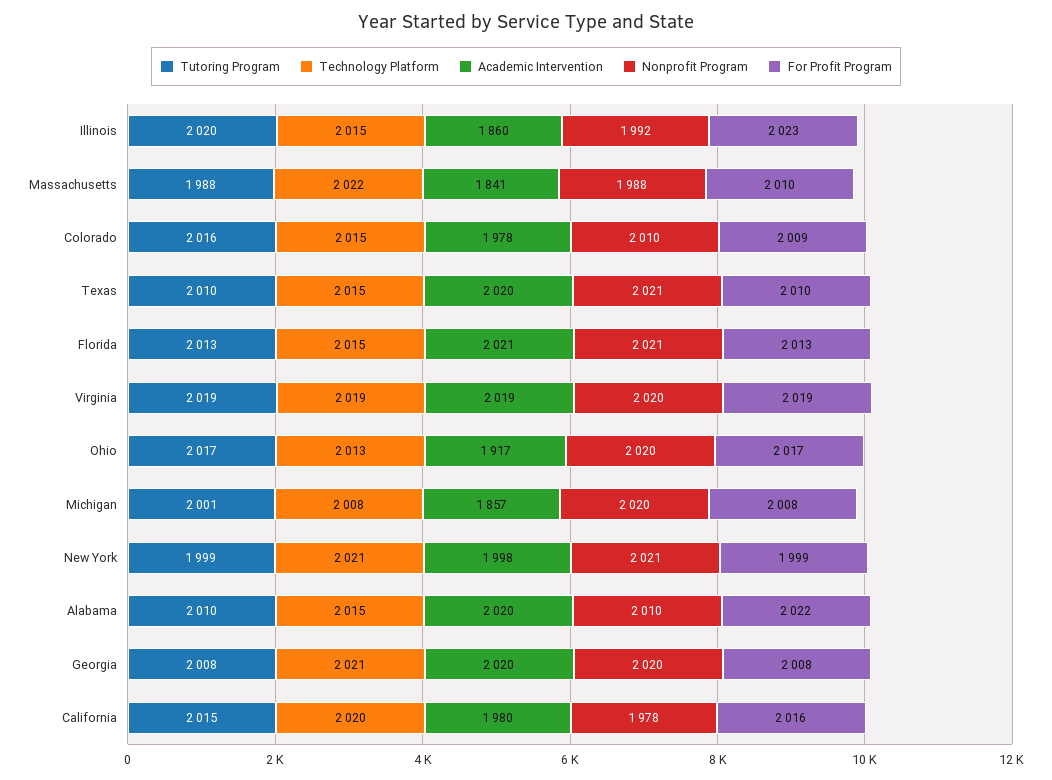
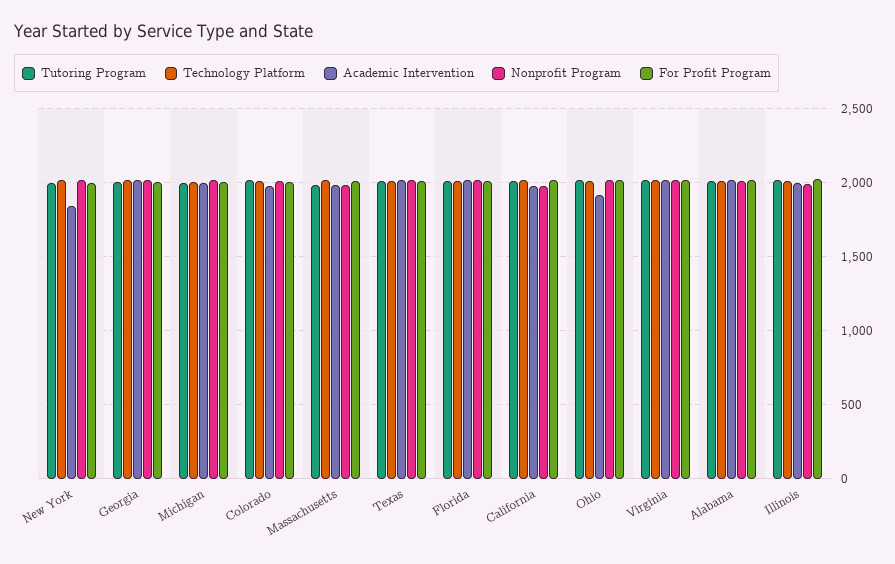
  {
    "Tutoring Program": {
      "Illinois": 2020,
      "Massachusetts": 1988,
      "Colorado": 2016,
      "Texas": 2010,
      "Florida": 2013,
      "Virginia": 2019,
      "Ohio": 2017,
      "Michigan": 2001,
      "New York": 1999,
      "Alabama": 2010,
      "Georgia": 2008,
      "California": 2015
    },
    "Technology Platform": {
      "Illinois": 2015,
      "Massachusetts": 2022,
      "Colorado": 2015,
      "Texas": 2015,
      "Florida": 2015,
      "Virginia": 2019,
      "Ohio": 2013,
      "Michigan": 2008,
      "New York": 2021,
      "Alabama": 2015,
      "Georgia": 2021,
      "California": 2020
    },
    "Academic Intervention": {
-     "Illinois": 1860,
+     "Illinois": 2000,
-     "Massachusetts": 1841,
+     "Massachusetts": 2000,
      "Colorado": 1978,
      "Texas": 2020,
      "Florida": 2021,
      "Virginia": 2019,
      "Ohio": 1917,
-     "Michigan": 1857,
+     "Michigan": 2000,
-     "New York": 1998,
+     "New York": 1850,
      "Alabama": 2020,
      "Georgia": 2020,
      "California": 1980
    },
    "Nonprofit Program": {
      "Illinois": 1992,
      "Massachusetts": 1988,
      "Colorado": 2010,
      "Texas": 2021,
      "Florida": 2021,
      "Virginia": 2020,
      "Ohio": 2020,
      "Michigan": 2020,
      "New York": 2021,
      "Alabama": 2010,
      "Georgia": 2020,
      "California": 1978
    },
    "For Profit Program": {
      "Illinois": 2023,
      "Massachusetts": 2010,
      "Colorado": 2009,
      "Texas": 2010,
      "Florida": 2013,
      "Virginia": 2019,
      "Ohio": 2017,
      "Michigan": 2008,
      "New York": 1999,
      "Alabama": 2022,
      "Georgia": 2008,
      "California": 2016
    }
  }

